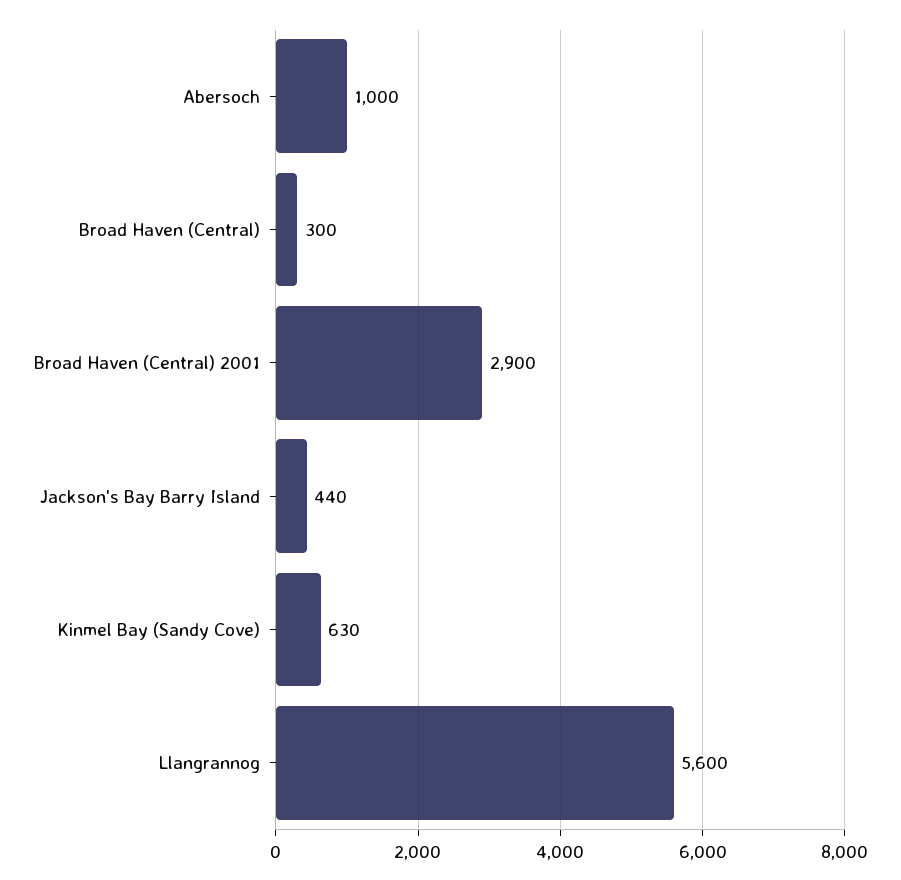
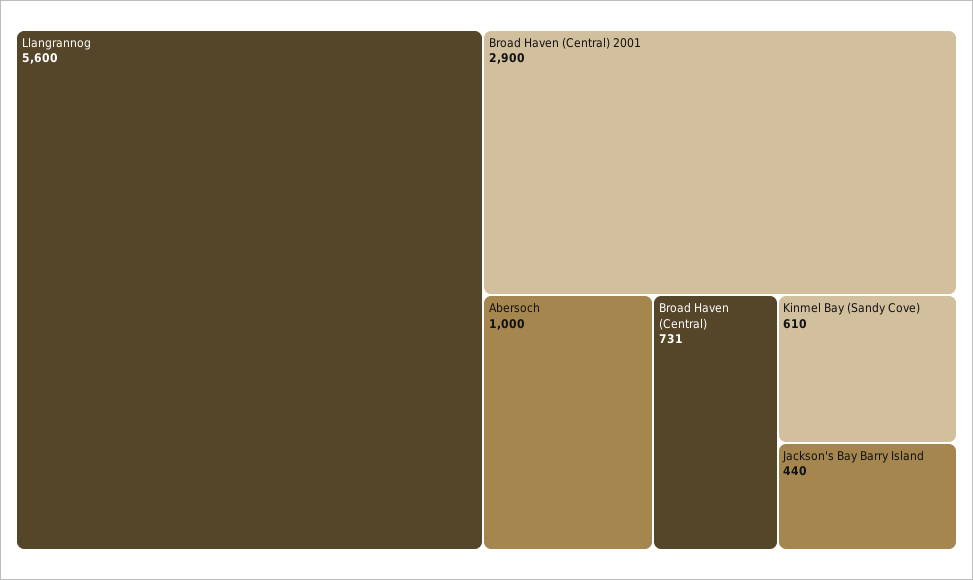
  {
    "Abersoch": 1000,
-   "Broad Haven (Central)": 300,
+   "Broad Haven (Central)": 731,
    "Broad Haven (Central) 2001": 2900,
    "Jackson's Bay Barry Island": 440,
-   "Kinmel Bay (Sandy Cove)": 630,
+   "Kinmel Bay (Sandy Cove)": 610,
    "Llangrannog": 5600
  }

